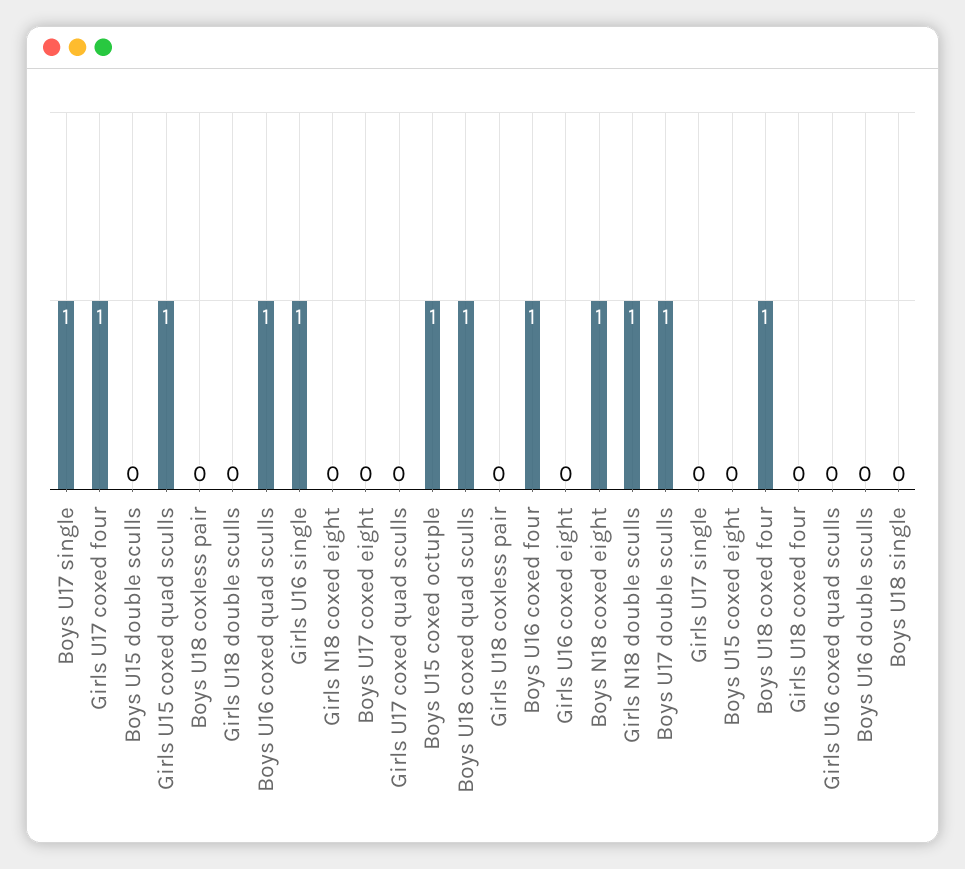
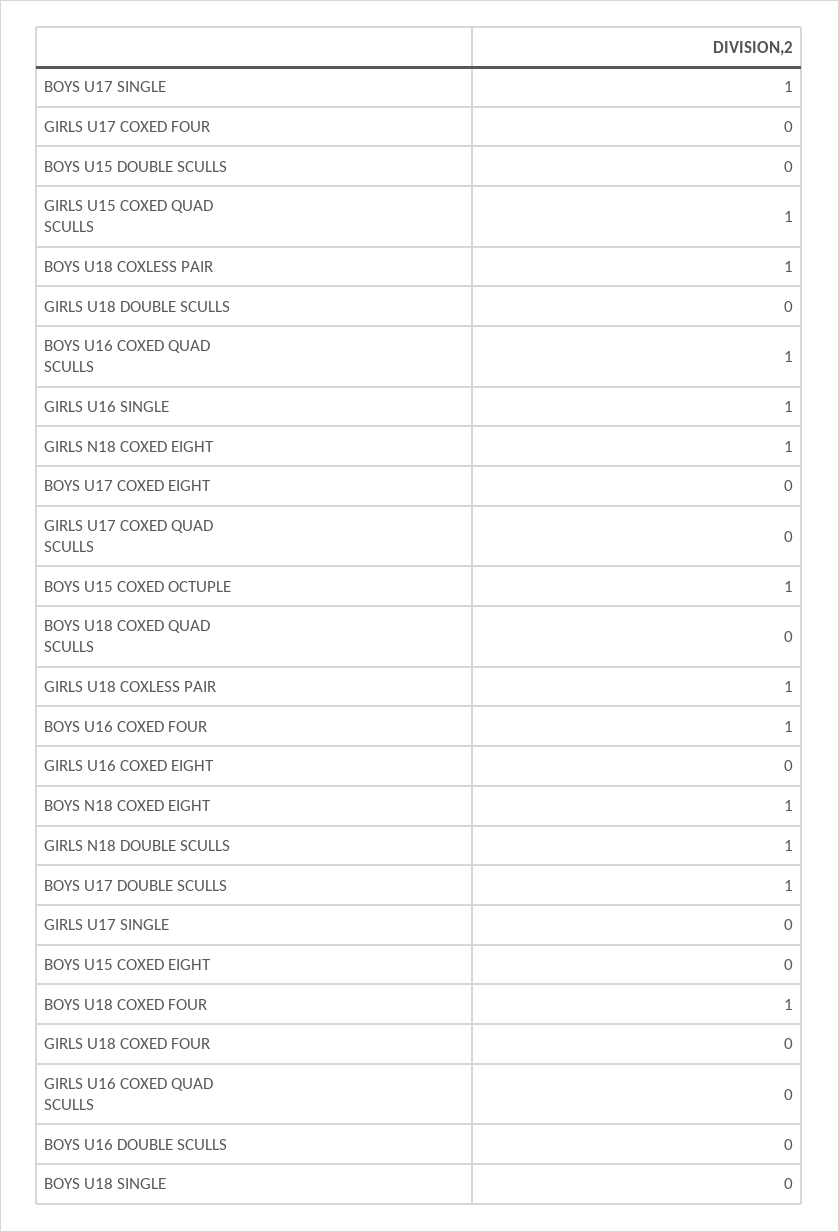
  {
    "Boys U17 single": 1,
-   "Girls U17 coxed four": 1,
+   "Girls U17 coxed four": 0,
    "Boys U15 double sculls": 0,
    "Girls U15 coxed quad sculls": 1,
-   "Boys U18 coxless pair": 0,
+   "Boys U18 coxless pair": 1,
    "Girls U18 double sculls": 0,
    "Boys U16 coxed quad sculls": 1,
    "Girls U16 single": 1,
-   "Girls N18 coxed eight": 0,
+   "Girls N18 coxed eight": 1,
    "Boys U17 coxed eight": 0,
    "Girls U17 coxed quad sculls": 0,
    "Boys U15 coxed octuple": 1,
-   "Boys U18 coxed quad sculls": 1,
+   "Boys U18 coxed quad sculls": 0,
-   "Girls U18 coxless pair": 0,
+   "Girls U18 coxless pair": 1,
    "Boys U16 coxed four": 1,
    "Girls U16 coxed eight": 0,
    "Boys N18 coxed eight": 1,
    "Girls N18 double sculls": 1,
    "Boys U17 double sculls": 1,
    "Girls U17 single": 0,
    "Boys U15 coxed eight": 0,
    "Boys U18 coxed four": 1,
    "Girls U18 coxed four": 0,
    "Girls U16 coxed quad sculls": 0,
    "Boys U16 double sculls": 0,
    "Boys U18 single": 0
  }

